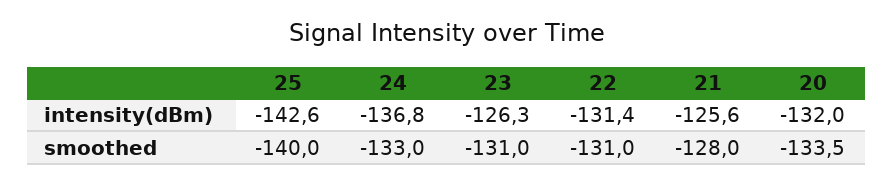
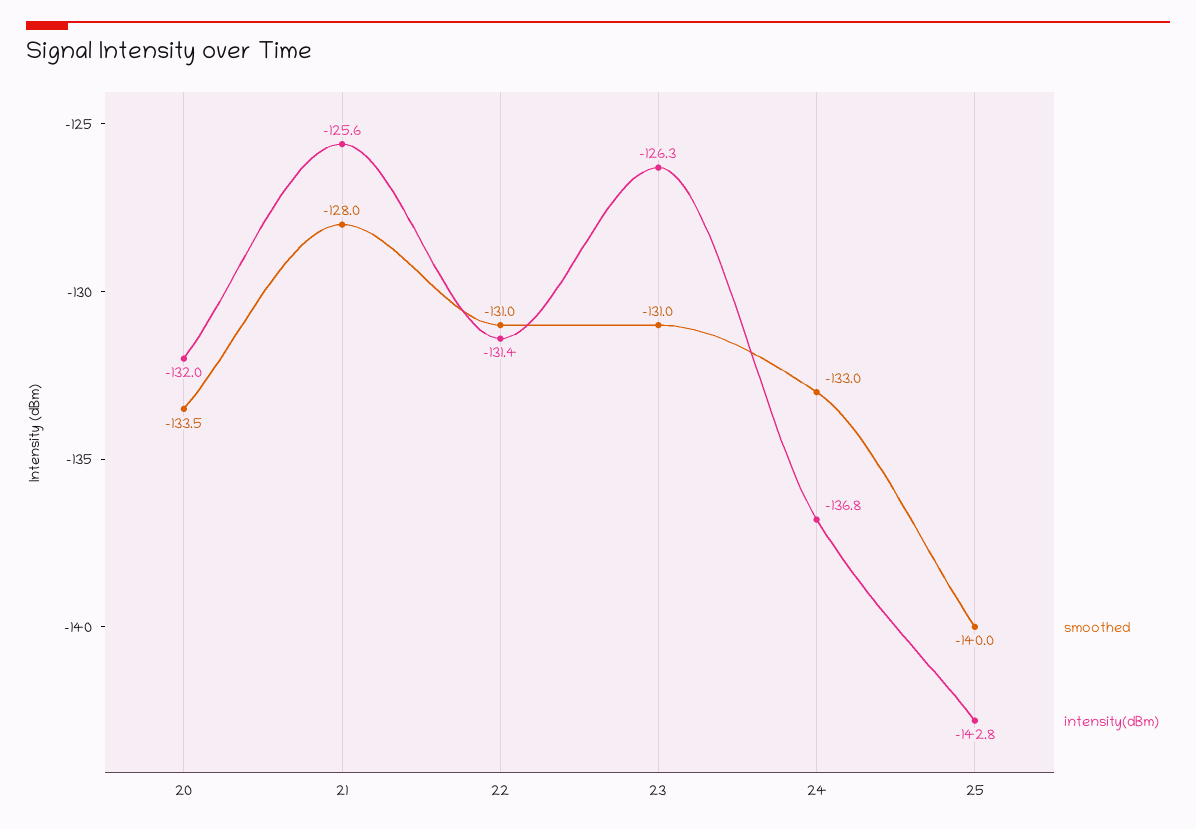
  {
    "intensity(dBm)": {
-     "25": -142.6,
+     "25": -142.8,
      "24": -136.8,
      "23": -126.3,
      "22": -131.4,
      "21": -125.6,
      "20": -132
    },
    "smoothed": {
      "25": -140,
      "24": -133,
      "23": -131,
      "22": -131,
      "21": -128,
      "20": -133.5
    }
  }

